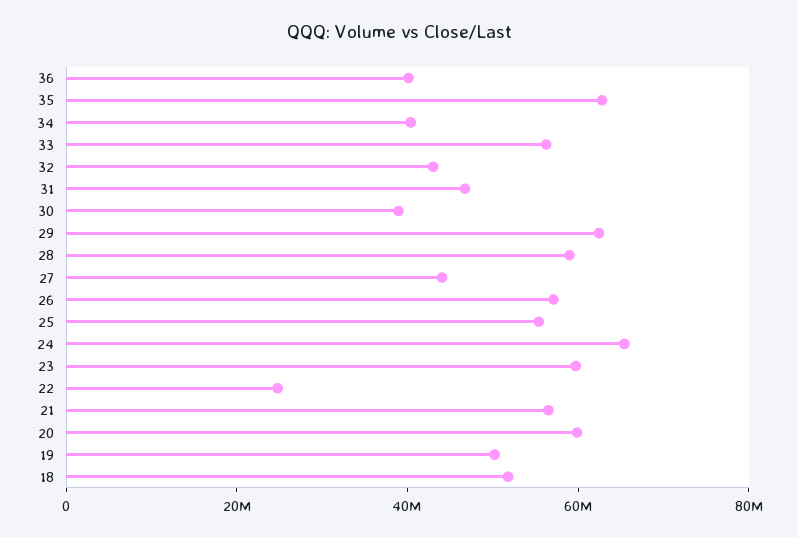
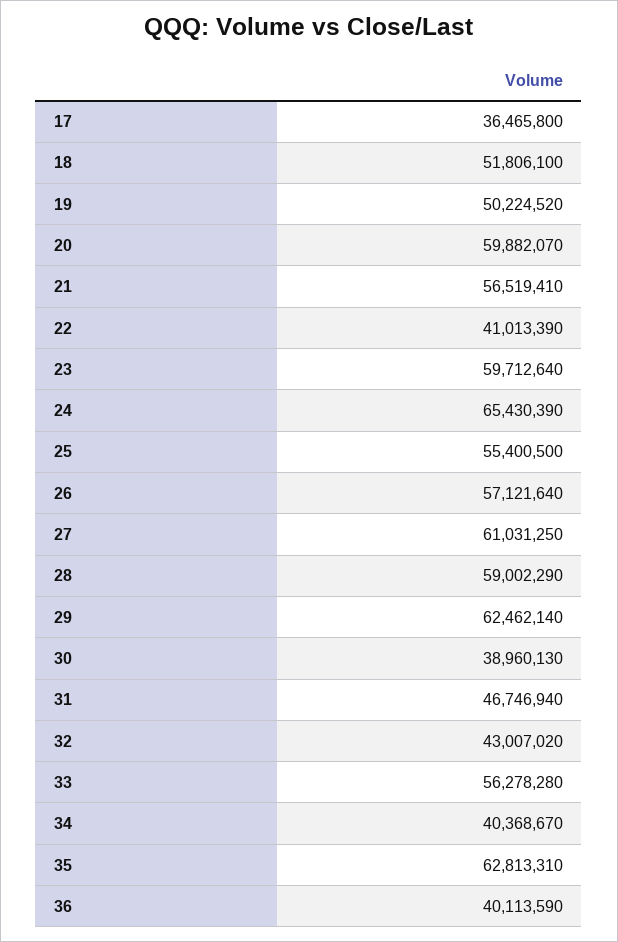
  {
    "36": 40113590,
    "35": 62813310,
    "34": 40368670,
    "33": 56278280,
    "32": 43007020,
    "31": 46746940,
    "30": 38960130,
    "29": 62462140,
    "28": 59002290,
-   "27": 45000000,
+   "27": 61031250,
    "26": 57121640,
    "25": 55400500,
    "24": 65430390,
    "23": 59712640,
-   "22": 25000000,
+   "22": 41013390,
    "21": 56519410,
    "20": 59882070,
    "19": 50224520,
-   "18": 51806100
+   "18": 51806100,
+   "17": 36465800
  }

